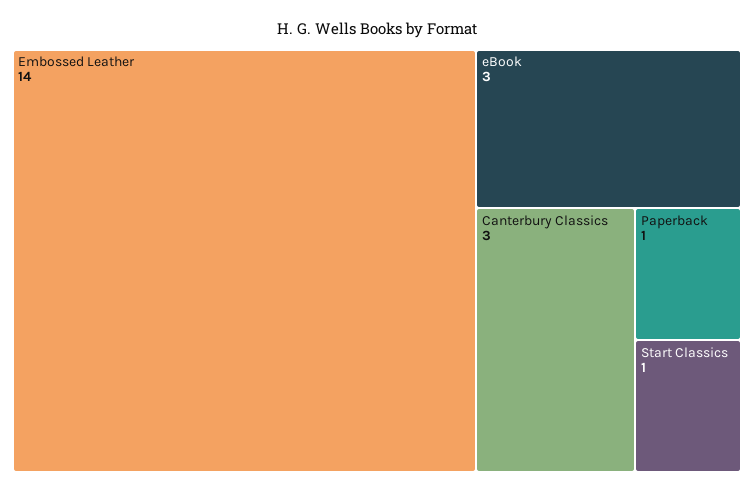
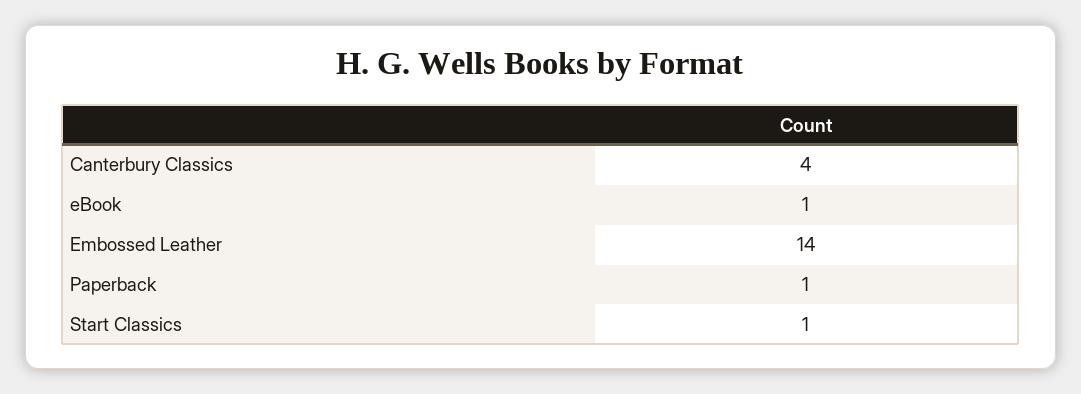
  {
    "Embossed Leather": 14,
-   "eBook": 3,
+   "eBook": 1,
-   "Canterbury Classics": 3,
+   "Canterbury Classics": 4,
    "Paperback": 1,
    "Start Classics": 1
  }

